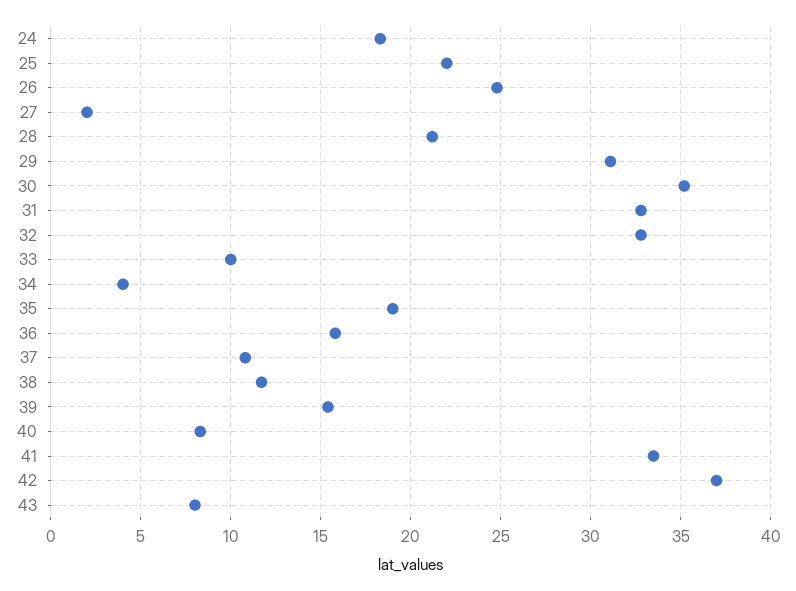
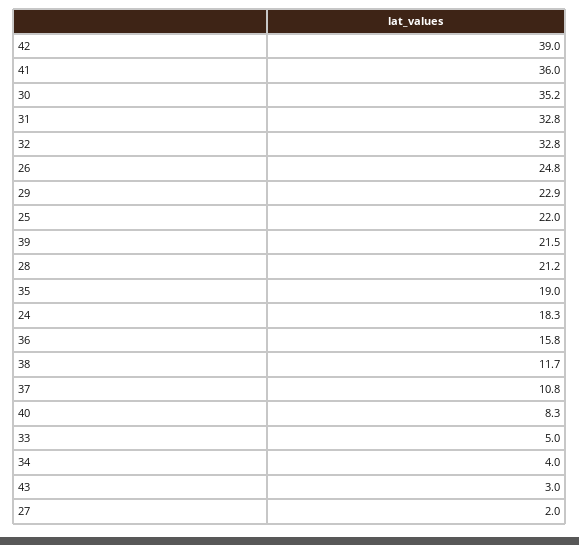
  {
    "24": 18.3,
    "25": 22,
    "26": 24.8,
    "27": 2,
    "28": 21.2,
-   "29": 31,
+   "29": 22.9,
    "30": 35.2,
    "31": 32.8,
    "32": 32.8,
-   "33": 10,
+   "33": 5,
    "34": 4,
    "35": 19,
    "36": 15.8,
    "37": 10.8,
    "38": 11.7,
-   "39": 15.5,
+   "39": 21.5,
    "40": 8.3,
-   "41": 33.5,
+   "41": 36,
-   "42": 37,
+   "42": 39,
-   "43": 8
+   "43": 3
  }

